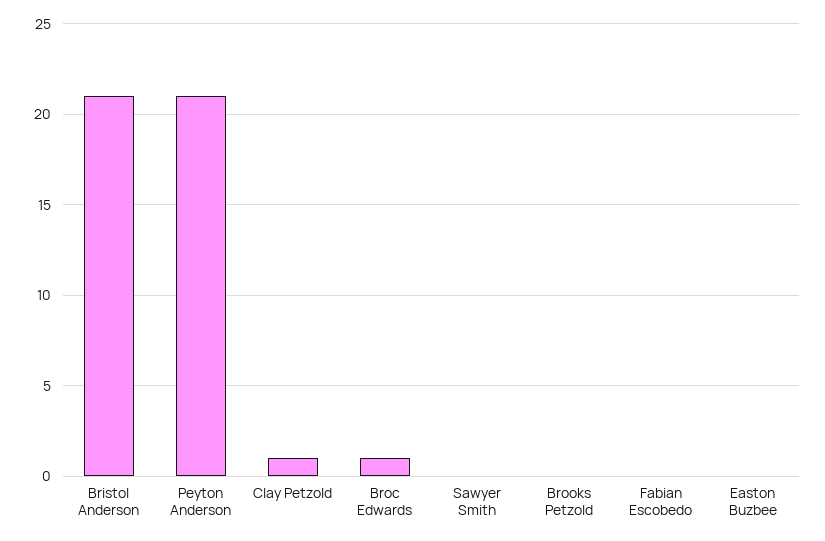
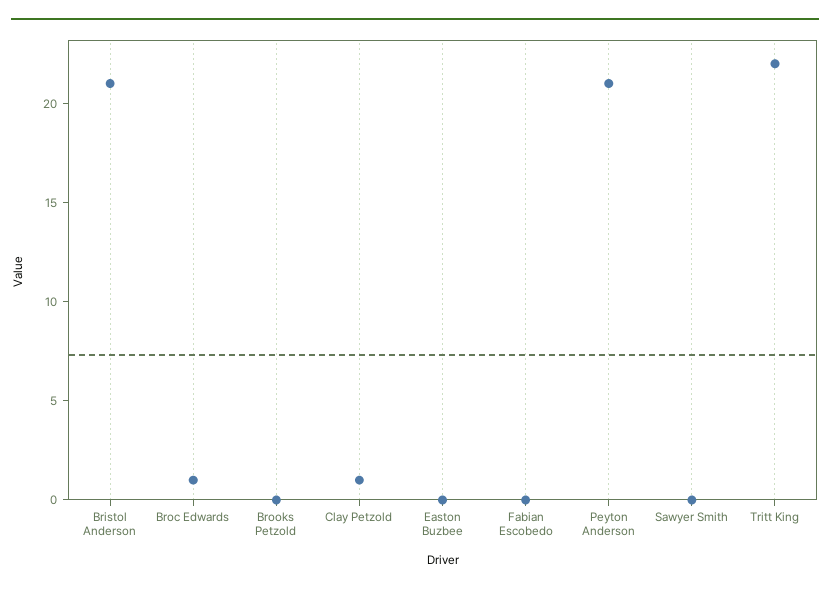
  {
    "Bristol Anderson": 21,
    "Peyton Anderson": 21,
    "Clay Petzold": 1,
    "Broc Edwards": 1,
    "Sawyer Smith": 0,
    "Brooks Petzold": 0,
    "Fabian Escobedo": 0,
-   "Easton Buzbee": 0
+   "Easton Buzbee": 0,
+   "Tritt King": 22
  }

